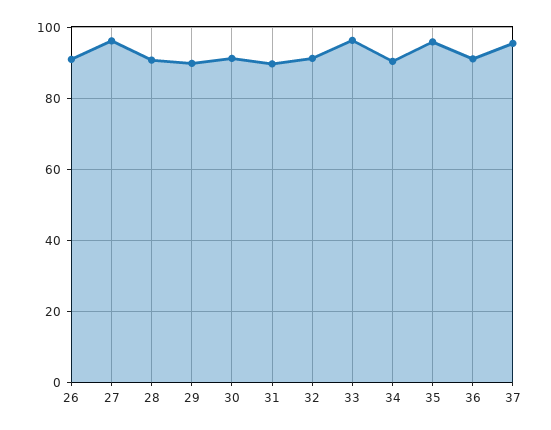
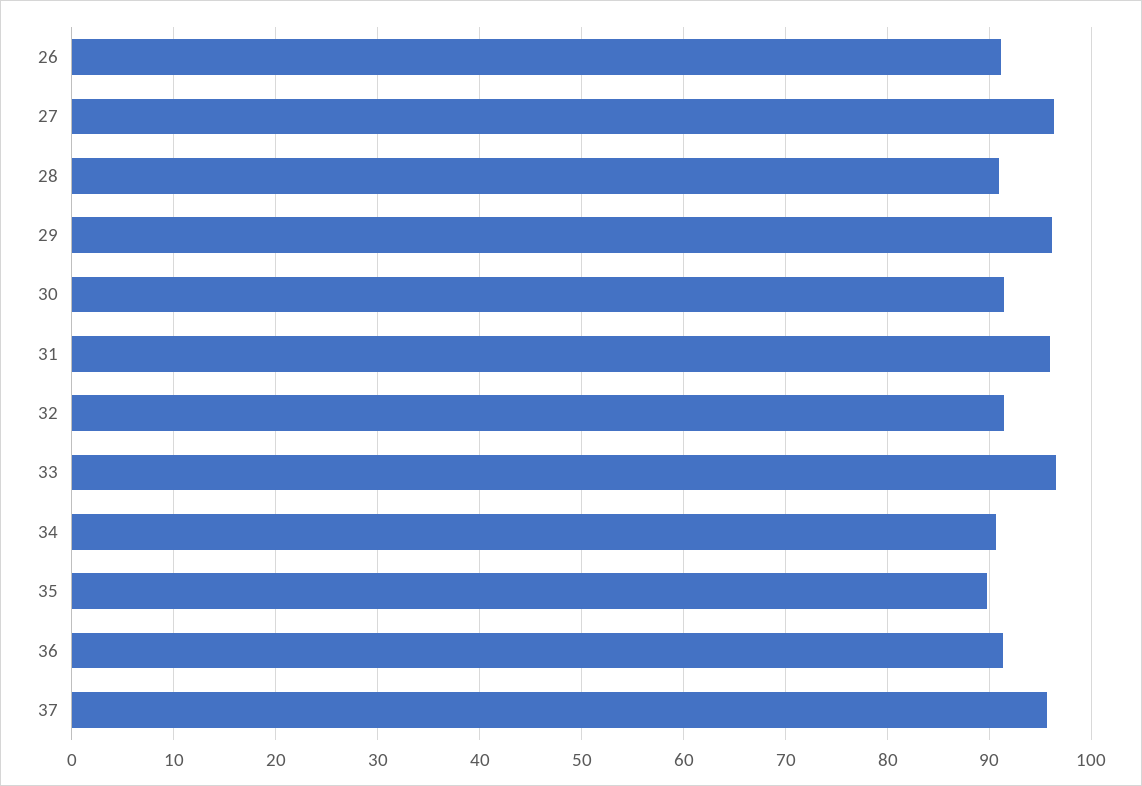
  {
    "26": 91,
    "27": 96,
    "28": 91,
-   "29": 90,
+   "29": 96,
    "30": 91,
-   "31": 90,
+   "31": 96,
    "32": 91,
    "33": 97,
    "34": 91,
-   "35": 96,
+   "35": 90,
    "36": 91,
    "37": 96
  }

